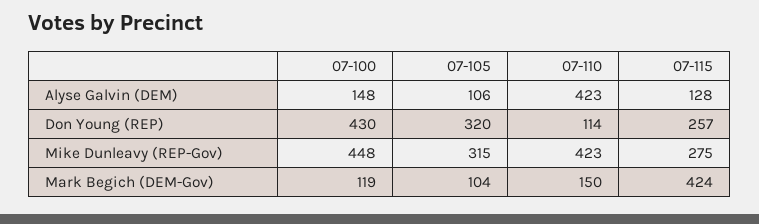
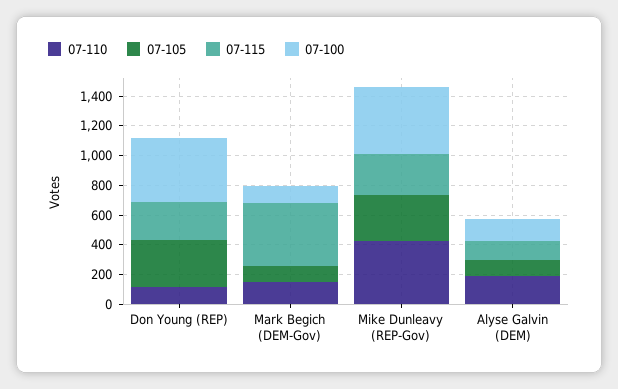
  {
    "07-100": {
      "Alyse Galvin (DEM)": 148,
      "Don Young (REP)": 430,
      "Mike Dunleavy (REP-Gov)": 448,
      "Mark Begich (DEM-Gov)": 119
    },
    "07-105": {
      "Alyse Galvin (DEM)": 106,
      "Don Young (REP)": 320,
      "Mike Dunleavy (REP-Gov)": 315,
      "Mark Begich (DEM-Gov)": 104
    },
    "07-110": {
-     "Alyse Galvin (DEM)": 423,
+     "Alyse Galvin (DEM)": 200,
      "Don Young (REP)": 114,
      "Mike Dunleavy (REP-Gov)": 423,
      "Mark Begich (DEM-Gov)": 150
    },
    "07-115": {
      "Alyse Galvin (DEM)": 128,
      "Don Young (REP)": 257,
      "Mike Dunleavy (REP-Gov)": 275,
      "Mark Begich (DEM-Gov)": 424
    }
  }

